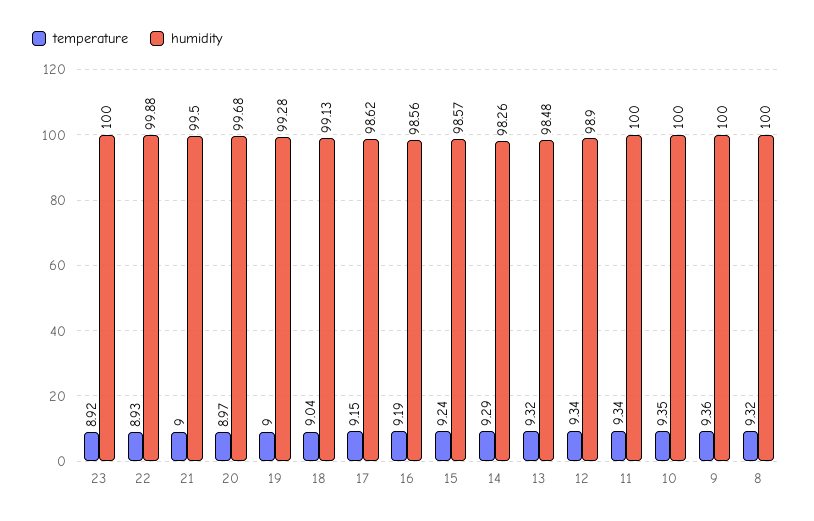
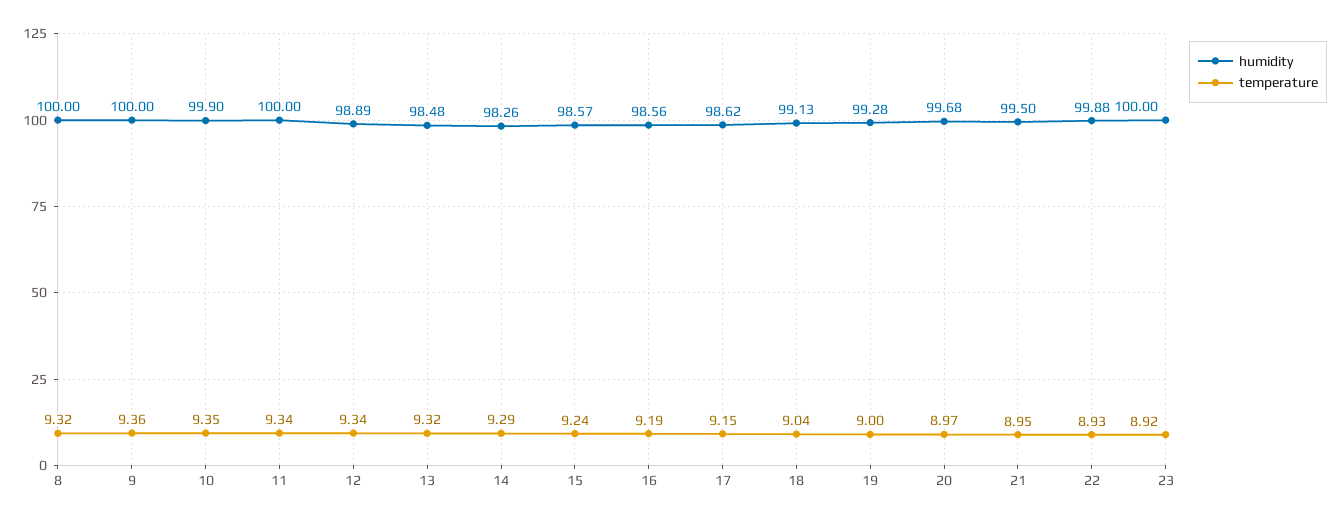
  {
    "temperature": {
      "23": 8.92,
      "22": 8.93,
-     "21": 9,
+     "21": 8.95,
      "20": 8.97,
      "19": 9,
      "18": 9.04,
      "17": 9.15,
      "16": 9.19,
      "15": 9.24,
      "14": 9.29,
      "13": 9.32,
      "12": 9.34,
      "11": 9.34,
      "10": 9.35,
      "9": 9.36,
      "8": 9.32
    },
    "humidity": {
      "23": 100,
      "22": 99.88,
      "21": 99.5,
      "20": 99.68,
      "19": 99.28,
      "18": 99.13,
      "17": 98.62,
      "16": 98.56,
      "15": 98.57,
      "14": 98.26,
      "13": 98.48,
-     "12": 98.9,
+     "12": 98.89,
      "11": 100,
-     "10": 100,
+     "10": 99.9,
      "9": 100,
      "8": 100
    }
  }

